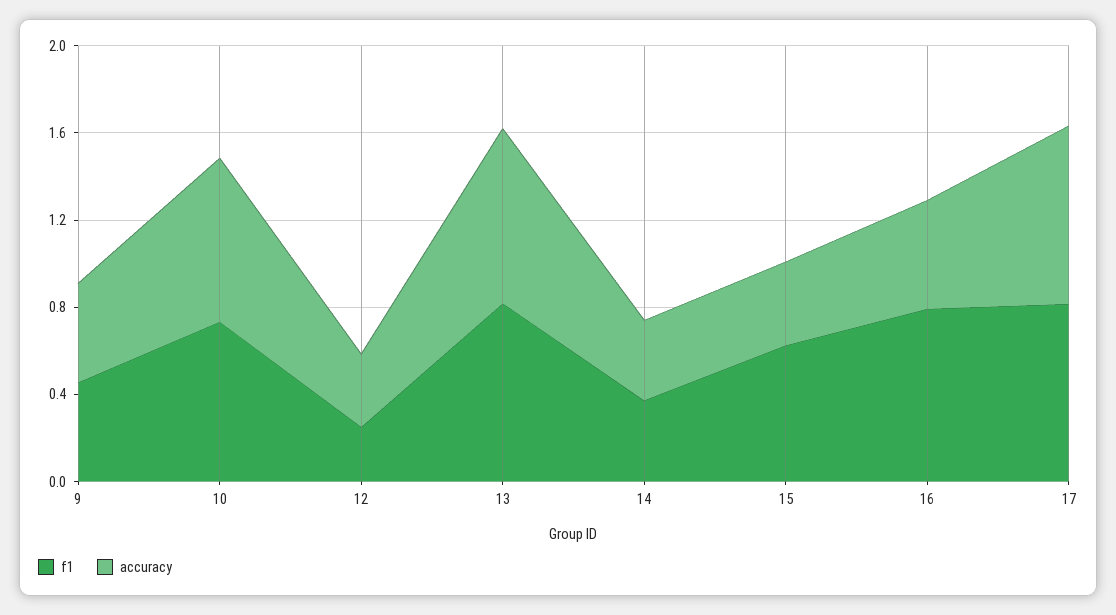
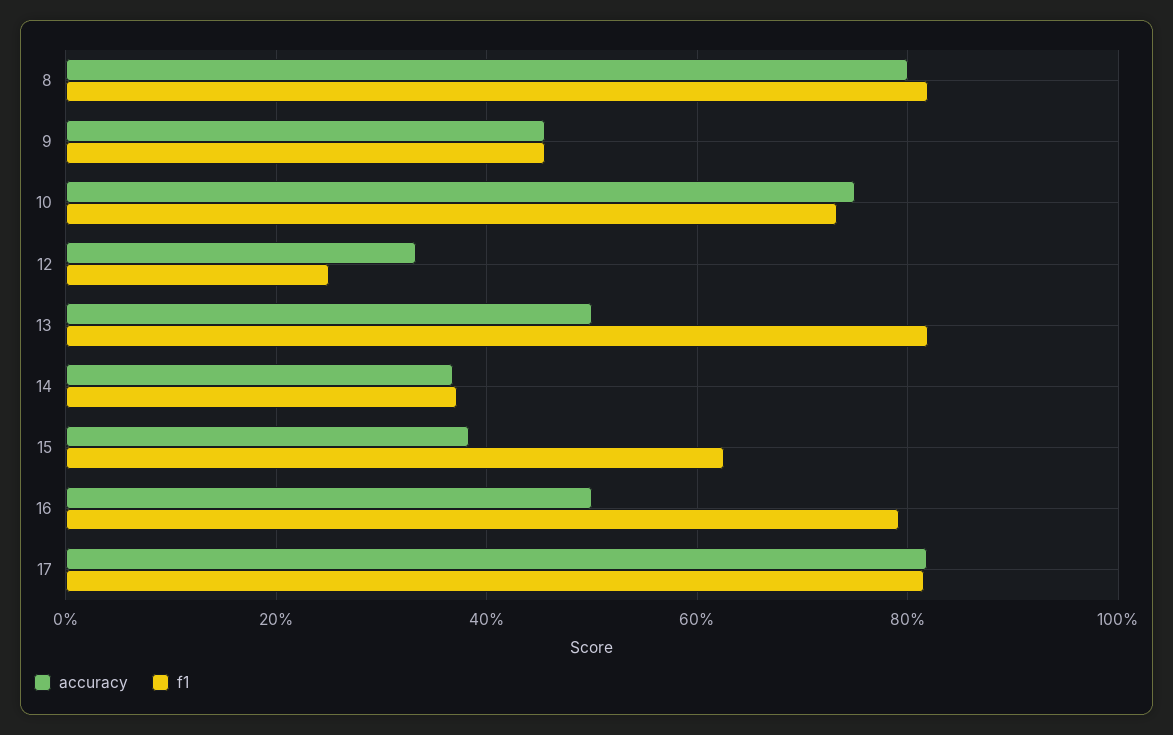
  {
    "f1": {
      "9": 0.46,
      "10": 0.74,
      "12": 0.26,
      "13": 0.82,
      "14": 0.38,
      "15": 0.62,
      "16": 0.8,
-     "17": 0.82
+     "17": 0.82,
+     "8": 0.82
    },
    "accuracy": {
      "9": 0.46,
      "10": 0.76,
      "12": 0.34,
-     "13": 0.8,
+     "13": 0.5,
      "14": 0.36,
      "15": 0.38,
      "16": 0.5,
-     "17": 0.82
+     "17": 0.82,
+     "8": 0.8
    }
  }

